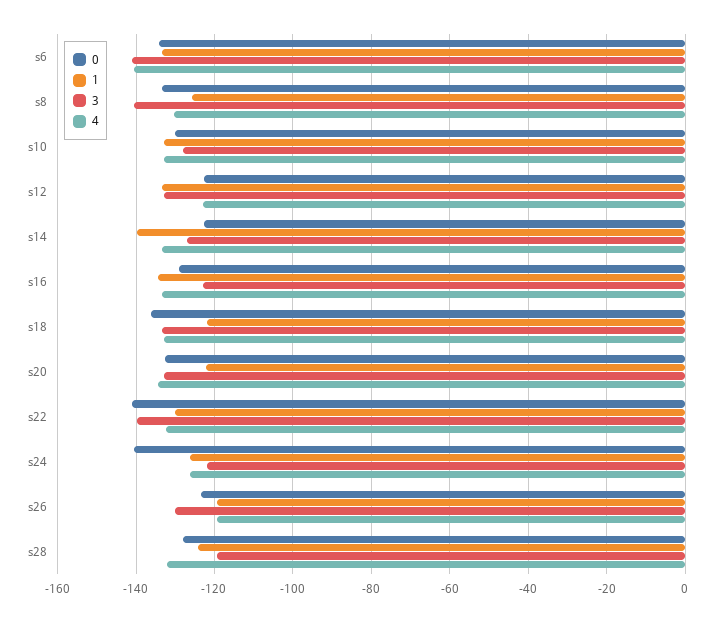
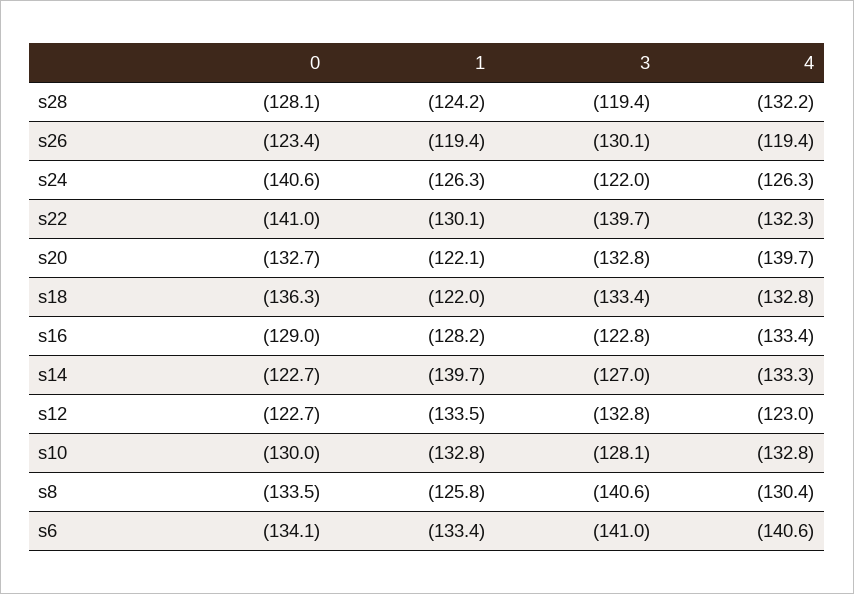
  {
    "0": {
      "s6": -134.1,
      "s8": -133.5,
      "s10": -130,
      "s12": -122.7,
      "s14": -122.7,
      "s16": -129,
      "s18": -136.3,
      "s20": -132.7,
      "s22": -141,
      "s24": -140.6,
      "s26": -123.4,
      "s28": -128.1
    },
    "1": {
      "s6": -133.4,
      "s8": -125.8,
      "s10": -132.8,
      "s12": -133.5,
      "s14": -139.7,
-     "s16": -134,
+     "s16": -128.2,
      "s18": -122,
      "s20": -122.1,
      "s22": -130.1,
      "s24": -126.3,
      "s26": -119.4,
      "s28": -124.2
    },
    "3": {
      "s6": -141,
      "s8": -140.6,
      "s10": -128.1,
      "s12": -132.8,
      "s14": -127,
      "s16": -122.8,
      "s18": -133.4,
      "s20": -132.8,
      "s22": -139.7,
      "s24": -122,
      "s26": -130.1,
      "s28": -119.4
    },
    "4": {
      "s6": -140.6,
      "s8": -130.4,
      "s10": -132.8,
      "s12": -123,
      "s14": -133.3,
      "s16": -133.4,
      "s18": -132.8,
-     "s20": -134,
+     "s20": -139.7,
      "s22": -132.3,
      "s24": -126.3,
      "s26": -119.4,
      "s28": -132.2
    }
  }

